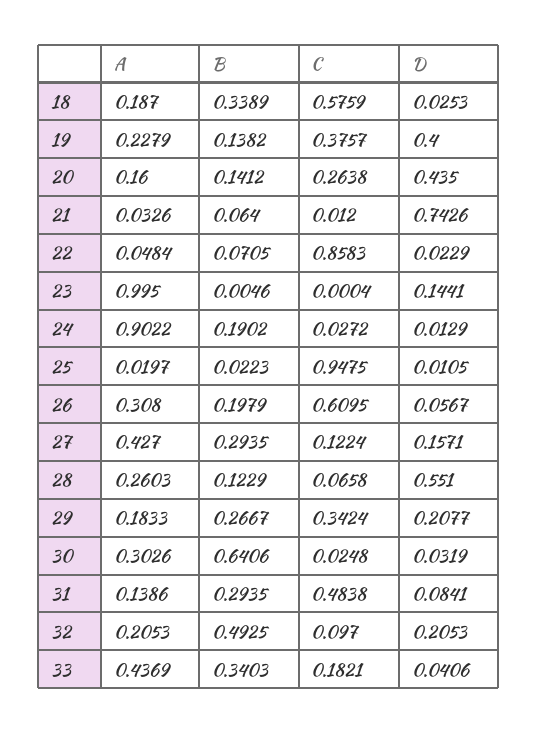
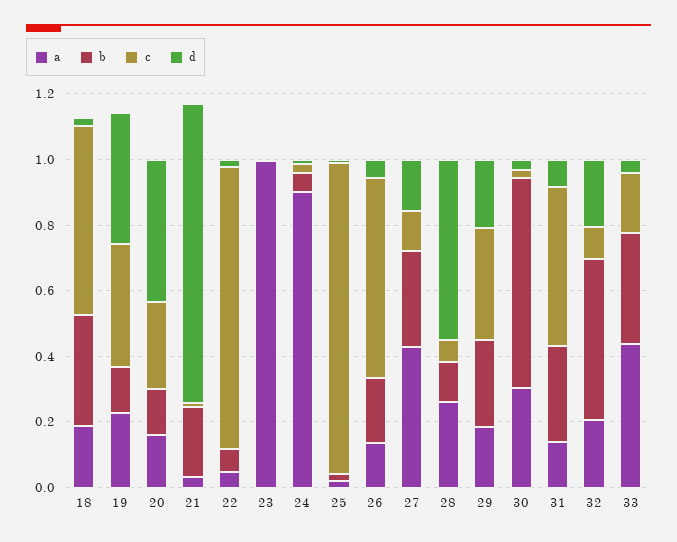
  {
    "A": {
      "18": 0.187,
      "19": 0.2279,
      "20": 0.16,
      "21": 0.0326,
      "22": 0.0484,
      "23": 0.995,
      "24": 0.9022,
      "25": 0.0197,
-     "26": 0.308,
+     "26": 0.15,
      "27": 0.427,
      "28": 0.2603,
      "29": 0.1833,
      "30": 0.3026,
      "31": 0.1386,
      "32": 0.2053,
      "33": 0.4369
    },
    "B": {
      "18": 0.3389,
      "19": 0.1382,
      "20": 0.1412,
-     "21": 0.064,
+     "21": 0.2,
      "22": 0.0705,
      "23": 0.0046,
-     "24": 0.1902,
+     "24": 0.05,
      "25": 0.0223,
      "26": 0.1979,
      "27": 0.2935,
      "28": 0.1229,
      "29": 0.2667,
      "30": 0.6406,
      "31": 0.2935,
      "32": 0.4925,
      "33": 0.3403
    },
    "C": {
      "18": 0.5759,
      "19": 0.3757,
      "20": 0.2638,
      "21": 0.012,
      "22": 0.8583,
      "23": 0.0004,
      "24": 0.0272,
      "25": 0.9475,
      "26": 0.6095,
      "27": 0.1224,
      "28": 0.0658,
      "29": 0.3424,
      "30": 0.0248,
      "31": 0.4838,
      "32": 0.097,
      "33": 0.1821
    },
    "D": {
      "18": 0.0253,
      "19": 0.4,
      "20": 0.435,
-     "21": 0.7426,
+     "21": 0.9,
      "22": 0.0229,
-     "23": 0.1441,
+     "23": 0,
      "24": 0.0129,
      "25": 0.0105,
      "26": 0.0567,
      "27": 0.1571,
      "28": 0.551,
      "29": 0.2077,
      "30": 0.0319,
      "31": 0.0841,
      "32": 0.2053,
      "33": 0.0406
    }
  }

